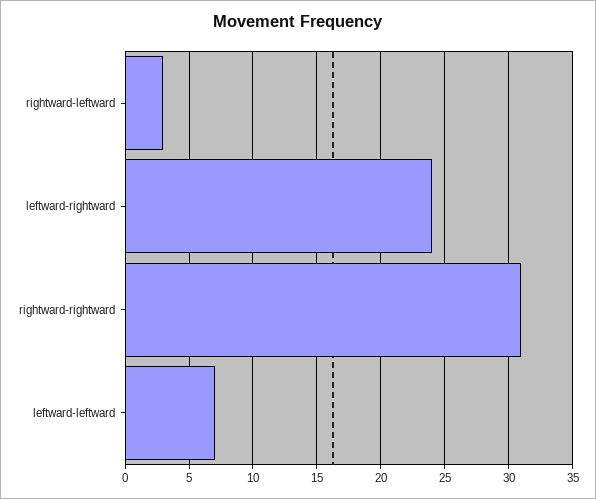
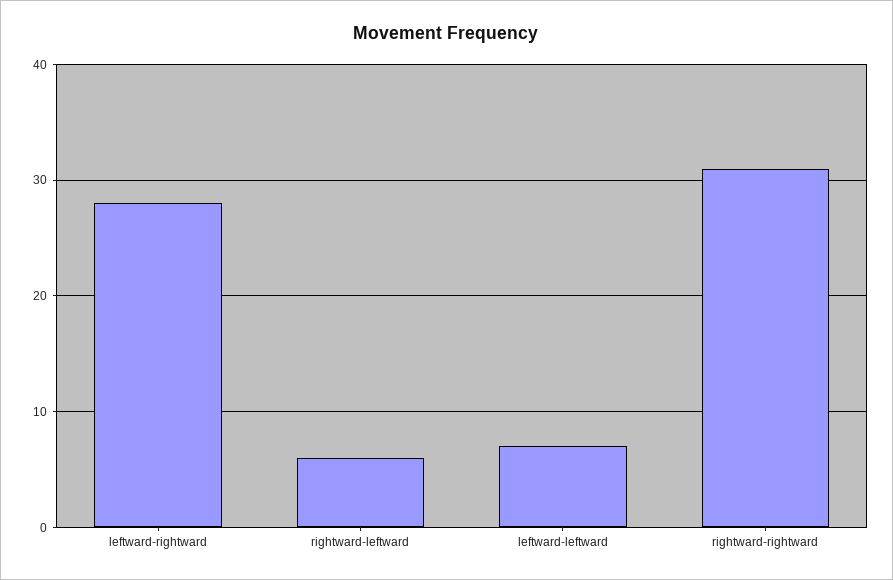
  {
-   "rightward-leftward": 3,
+   "rightward-leftward": 6,
-   "leftward-rightward": 24,
+   "leftward-rightward": 28,
    "rightward-rightward": 31,
    "leftward-leftward": 7
  }

